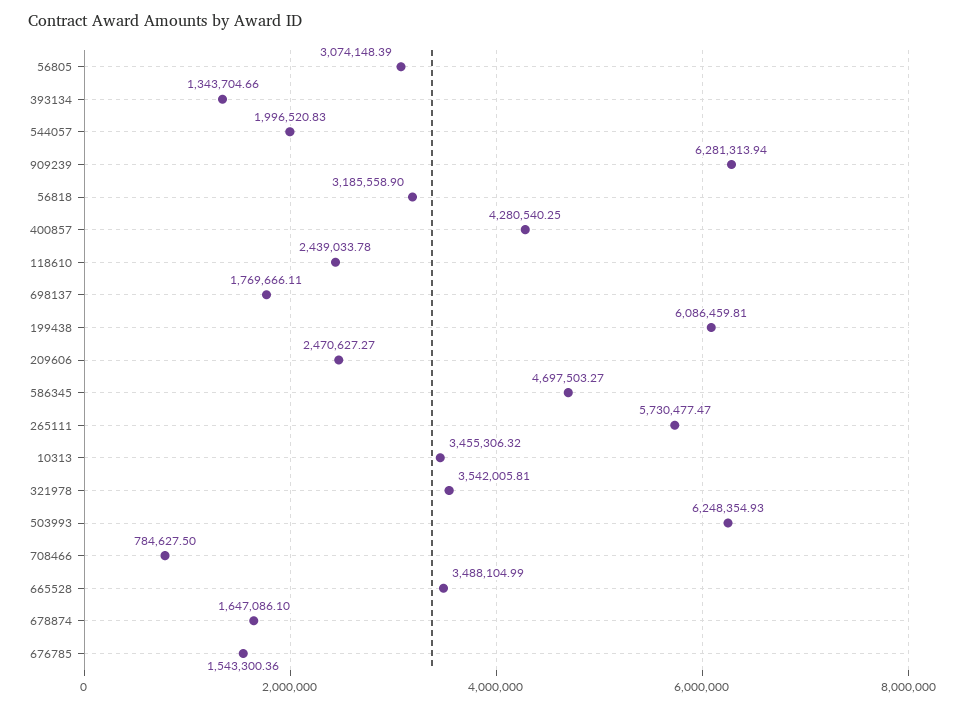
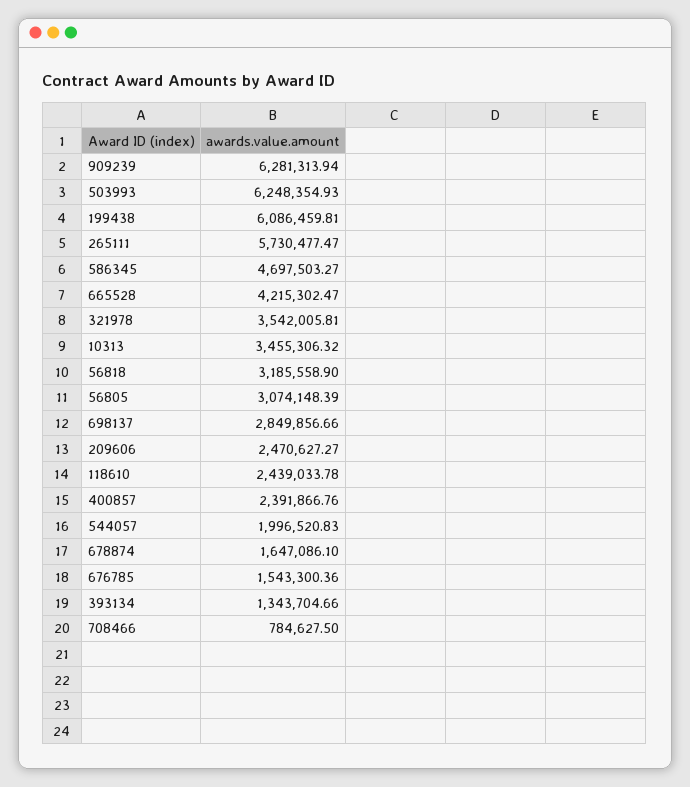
  {
    "56805": 3074148.39,
    "393134": 1343704.66,
    "544057": 1996520.83,
    "909239": 6281313.94,
    "56818": 3185558.9,
-   "400857": 4280540.25,
+   "400857": 2391866.76,
    "118610": 2439033.78,
-   "698137": 1769666.11,
+   "698137": 2849856.66,
    "199438": 6086459.81,
    "209606": 2470627.27,
    "586345": 4697503.27,
    "265111": 5730477.47,
    "10313": 3455306.32,
    "321978": 3542005.81,
    "503993": 6248354.93,
    "708466": 784627.5,
-   "665528": 3488104.99,
+   "665528": 4215302.47,
    "678874": 1647086.1,
    "676785": 1543300.36
  }

